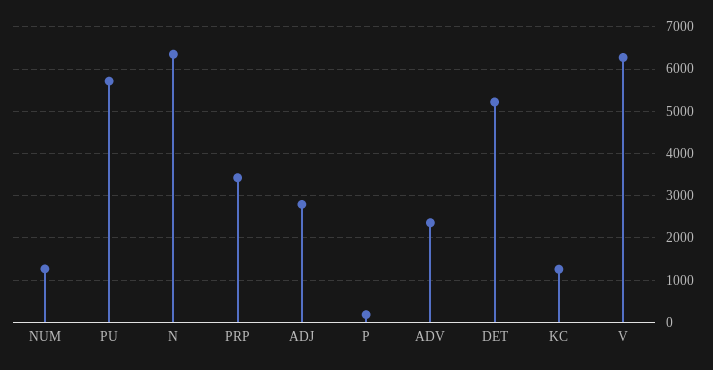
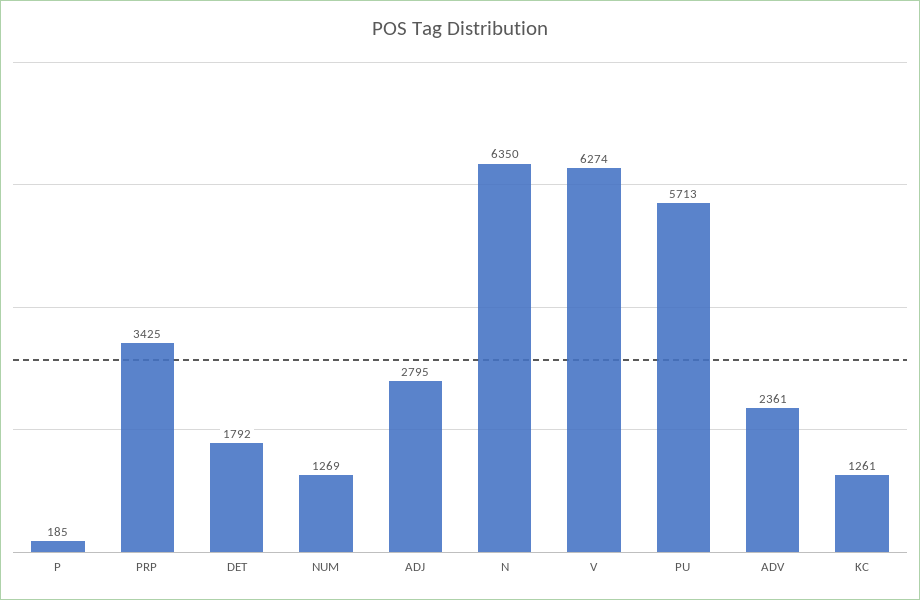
  {
    "NUM": 1269,
    "PU": 5713,
    "N": 6350,
    "PRP": 3425,
    "ADJ": 2795,
    "P": 185,
    "ADV": 2361,
-   "DET": 5200,
+   "DET": 1792,
    "KC": 1261,
    "V": 6274
  }

